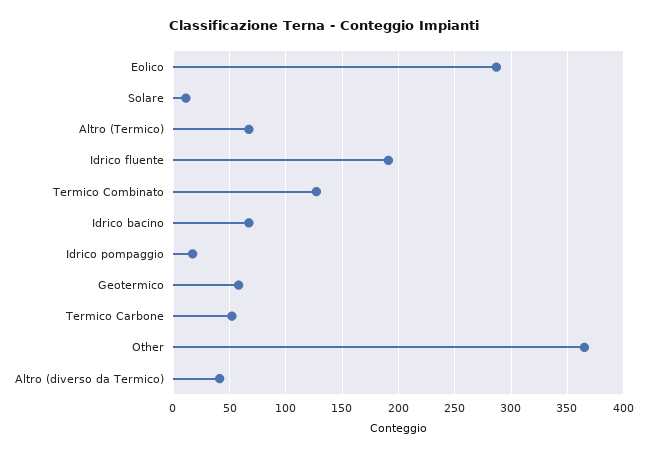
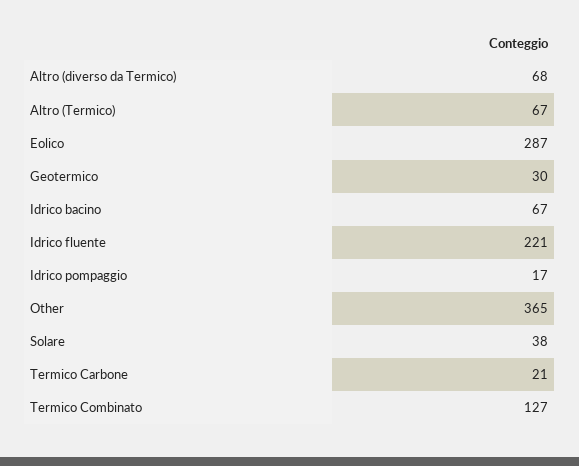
  {
    "Eolico": 287,
-   "Solare": 10,
+   "Solare": 38,
    "Altro (Termico)": 67,
-   "Idrico fluente": 190,
+   "Idrico fluente": 221,
    "Termico Combinato": 127,
    "Idrico bacino": 67,
    "Idrico pompaggio": 17,
-   "Geotermico": 60,
+   "Geotermico": 30,
-   "Termico Carbone": 50,
+   "Termico Carbone": 21,
    "Other": 365,
-   "Altro (diverso da Termico)": 40
+   "Altro (diverso da Termico)": 68
  }

